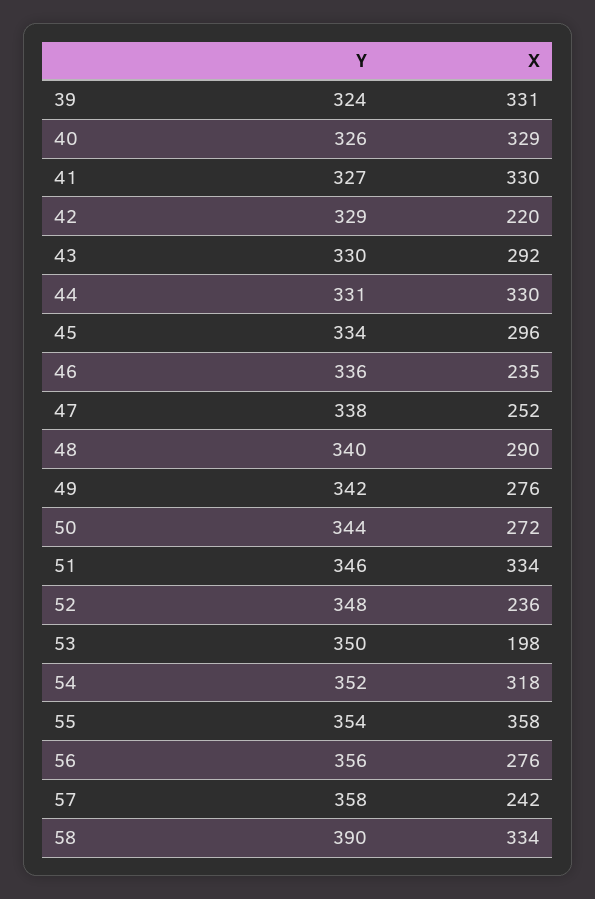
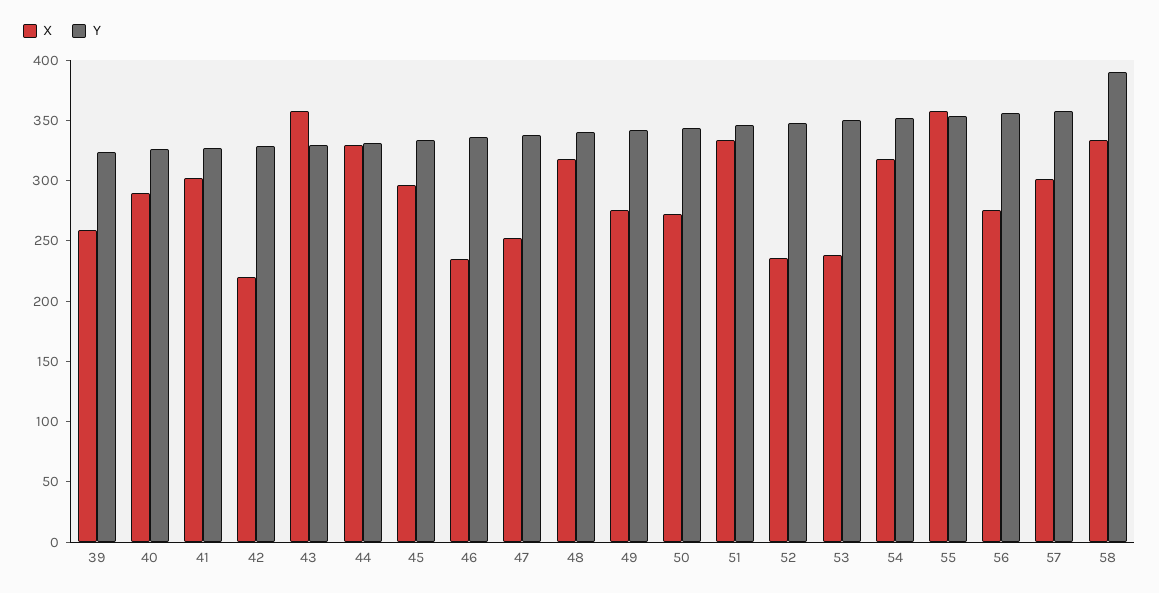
  {
    "Y": {
      "39": 324,
      "40": 326,
      "41": 327,
      "42": 329,
      "43": 330,
      "44": 331,
      "45": 334,
      "46": 336,
      "47": 338,
      "48": 340,
      "49": 342,
      "50": 344,
      "51": 346,
      "52": 348,
      "53": 350,
      "54": 352,
      "55": 354,
      "56": 356,
      "57": 358,
      "58": 390
    },
    "X": {
-     "39": 331,
+     "39": 260,
-     "40": 329,
+     "40": 290,
-     "41": 330,
+     "41": 300,
      "42": 220,
-     "43": 292,
+     "43": 360,
      "44": 330,
      "45": 296,
      "46": 235,
      "47": 252,
-     "48": 290,
+     "48": 320,
      "49": 276,
      "50": 272,
      "51": 334,
      "52": 236,
-     "53": 198,
+     "53": 240,
      "54": 318,
      "55": 358,
      "56": 276,
-     "57": 242,
+     "57": 300,
      "58": 334
    }
  }

